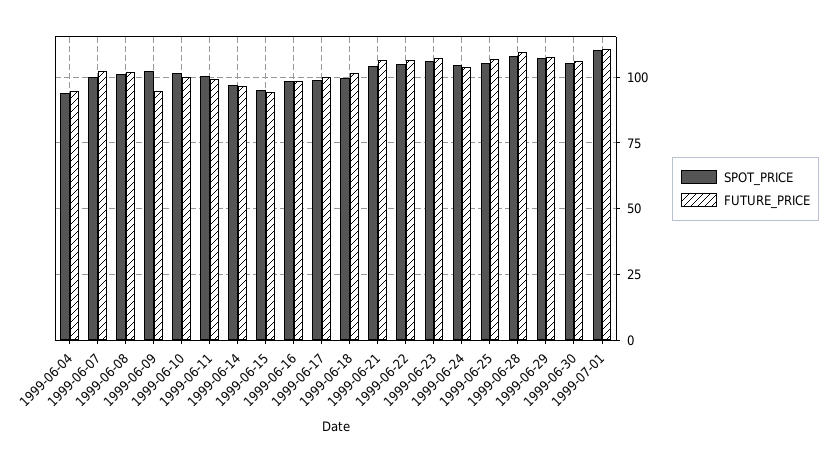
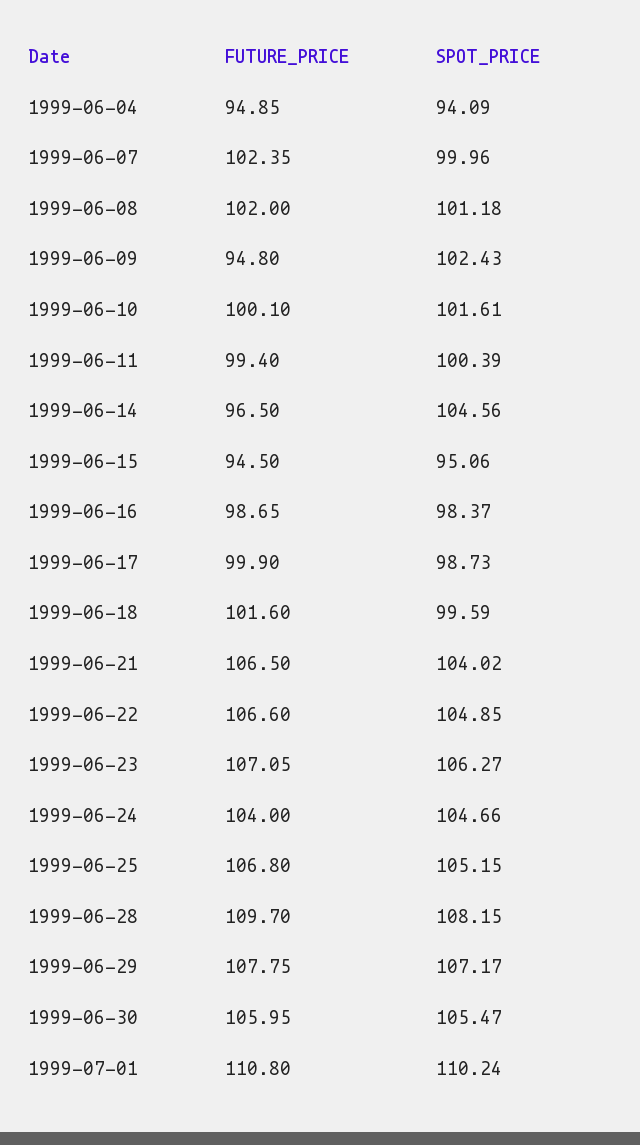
  {
    "SPOT_PRICE": {
      "1999-06-04": 94.09,
      "1999-06-07": 99.96,
      "1999-06-08": 101.18,
      "1999-06-09": 102.43,
      "1999-06-10": 101.61,
      "1999-06-11": 100.39,
-     "1999-06-14": 97.5,
+     "1999-06-14": 104.56,
      "1999-06-15": 95.06,
      "1999-06-16": 98.37,
      "1999-06-17": 98.73,
      "1999-06-18": 99.59,
      "1999-06-21": 104.02,
      "1999-06-22": 104.85,
      "1999-06-23": 106.27,
      "1999-06-24": 104.66,
      "1999-06-25": 105.15,
      "1999-06-28": 108.15,
      "1999-06-29": 107.17,
      "1999-06-30": 105.47,
      "1999-07-01": 110.24
    },
    "FUTURE_PRICE": {
      "1999-06-04": 94.85,
      "1999-06-07": 102.35,
      "1999-06-08": 102,
      "1999-06-09": 94.8,
      "1999-06-10": 100.1,
      "1999-06-11": 99.4,
      "1999-06-14": 96.5,
      "1999-06-15": 94.5,
      "1999-06-16": 98.65,
      "1999-06-17": 99.9,
      "1999-06-18": 101.6,
      "1999-06-21": 106.5,
      "1999-06-22": 106.6,
      "1999-06-23": 107.05,
      "1999-06-24": 104,
      "1999-06-25": 106.8,
      "1999-06-28": 109.7,
      "1999-06-29": 107.75,
      "1999-06-30": 105.95,
      "1999-07-01": 110.8
    }
  }

